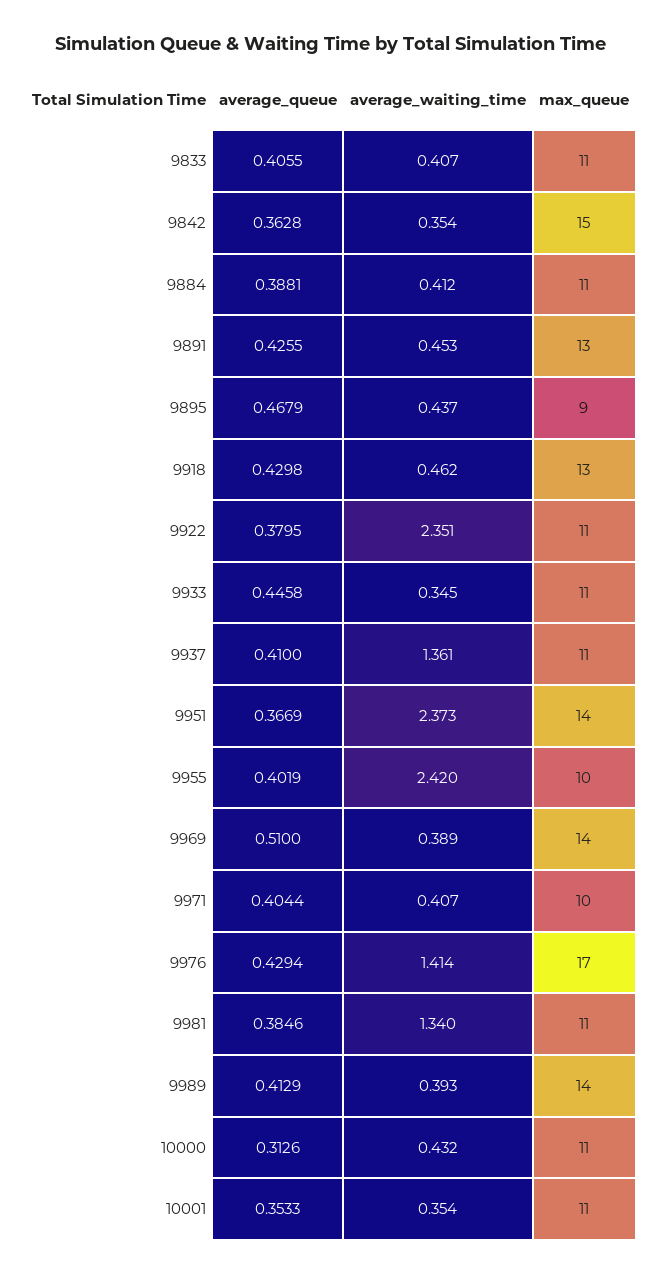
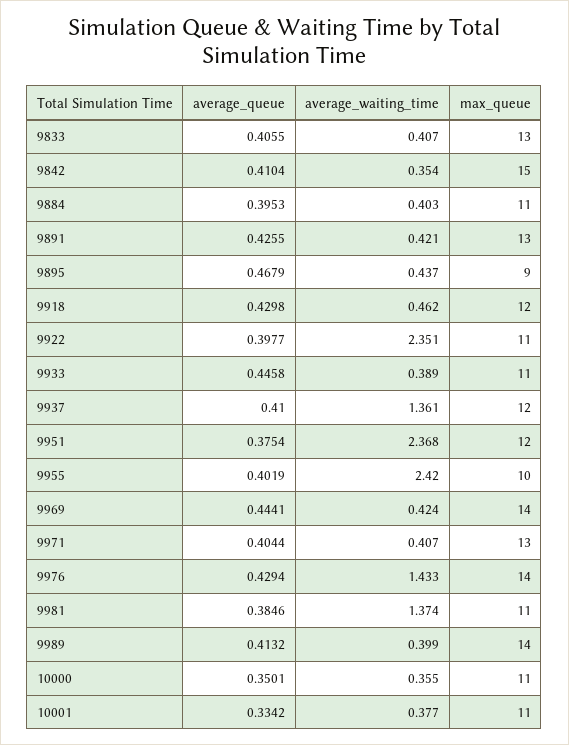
  {
    "average_queue": {
      "9833": 0.4055,
-     "9842": 0.3628,
+     "9842": 0.4104,
-     "9884": 0.3881,
+     "9884": 0.3953,
      "9891": 0.4255,
      "9895": 0.4679,
      "9918": 0.4298,
-     "9922": 0.3795,
+     "9922": 0.3977,
      "9933": 0.4458,
      "9937": 0.41,
-     "9951": 0.3669,
+     "9951": 0.3754,
      "9955": 0.4019,
-     "9969": 0.51,
+     "9969": 0.4441,
      "9971": 0.4044,
      "9976": 0.4294,
      "9981": 0.3846,
-     "9989": 0.4129,
+     "9989": 0.4132,
-     "10000": 0.3126,
+     "10000": 0.3501,
-     "10001": 0.3533
+     "10001": 0.3342
    },
    "average_waiting_time": {
      "9833": 0.407,
      "9842": 0.354,
-     "9884": 0.412,
+     "9884": 0.403,
-     "9891": 0.453,
+     "9891": 0.421,
      "9895": 0.437,
      "9918": 0.462,
      "9922": 2.351,
-     "9933": 0.345,
+     "9933": 0.389,
      "9937": 1.361,
-     "9951": 2.373,
+     "9951": 2.368,
      "9955": 2.42,
-     "9969": 0.389,
+     "9969": 0.424,
      "9971": 0.407,
-     "9976": 1.414,
+     "9976": 1.433,
-     "9981": 1.34,
+     "9981": 1.374,
-     "9989": 0.393,
+     "9989": 0.399,
-     "10000": 0.432,
+     "10000": 0.355,
-     "10001": 0.354
+     "10001": 0.377
    },
    "max_queue": {
-     "9833": 11,
+     "9833": 13,
      "9842": 15,
      "9884": 11,
      "9891": 13,
      "9895": 9,
-     "9918": 13,
+     "9918": 12,
      "9922": 11,
      "9933": 11,
-     "9937": 11,
+     "9937": 12,
-     "9951": 14,
+     "9951": 12,
      "9955": 10,
      "9969": 14,
-     "9971": 10,
+     "9971": 13,
-     "9976": 17,
+     "9976": 14,
      "9981": 11,
      "9989": 14,
      "10000": 11,
      "10001": 11
    }
  }

